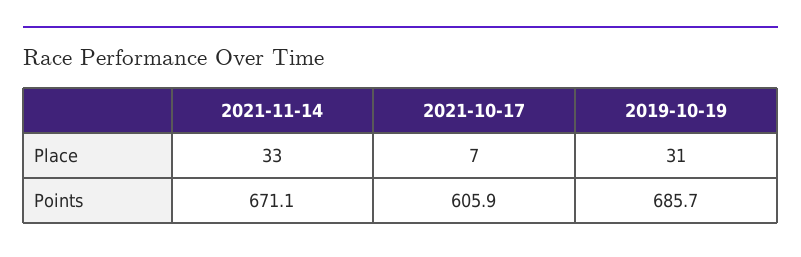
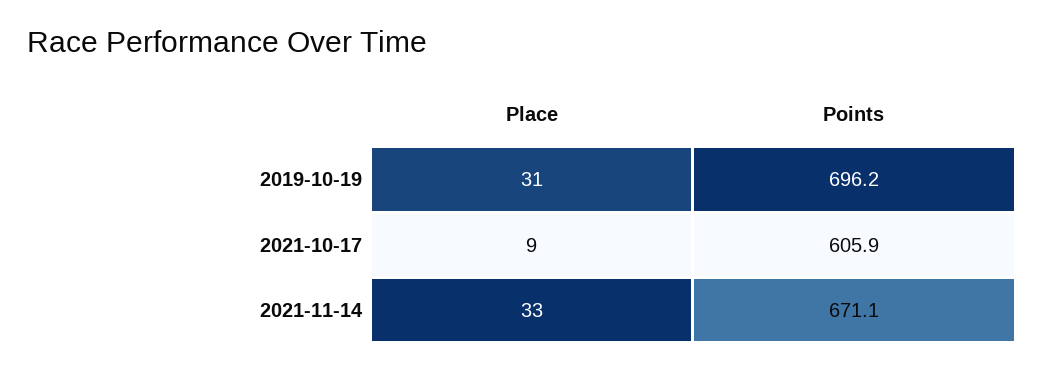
  {
    "2021-11-14": {
      "Place": 33,
      "Points": 671.1
    },
    "2021-10-17": {
-     "Place": 7,
+     "Place": 9,
      "Points": 605.9
    },
    "2019-10-19": {
      "Place": 31,
-     "Points": 685.7
+     "Points": 696.2
    }
  }

